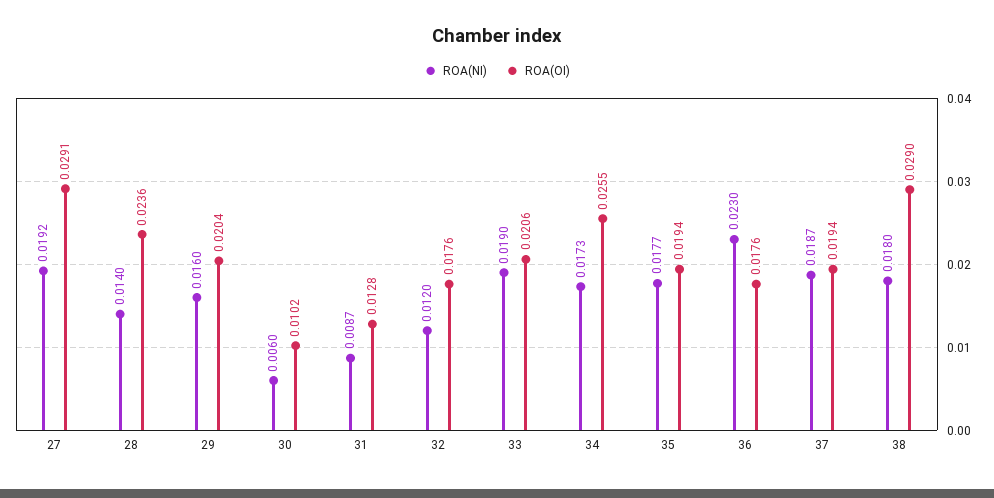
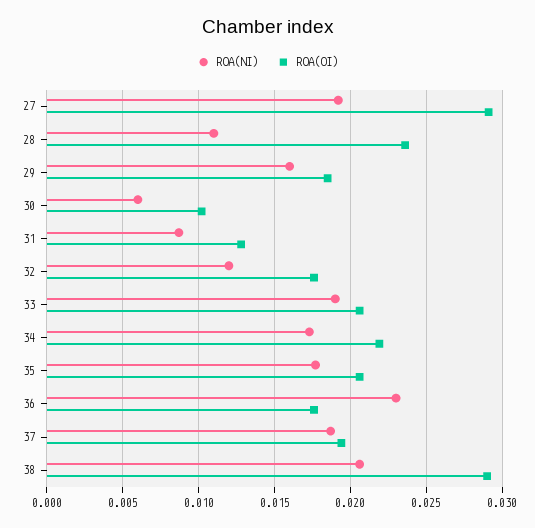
  {
    "ROA(NI)": {
      "27": 0.0192,
-     "28": 0.014,
+     "28": 0.011,
      "29": 0.016,
      "30": 0.006,
      "31": 0.0087,
      "32": 0.012,
      "33": 0.019,
      "34": 0.0173,
      "35": 0.0177,
      "36": 0.023,
      "37": 0.0187,
-     "38": 0.018
+     "38": 0.0205
    },
    "ROA(OI)": {
      "27": 0.0291,
      "28": 0.0236,
-     "29": 0.0204,
+     "29": 0.0185,
      "30": 0.0102,
      "31": 0.0128,
      "32": 0.0176,
      "33": 0.0206,
-     "34": 0.0255,
+     "34": 0.022,
-     "35": 0.0194,
+     "35": 0.0205,
      "36": 0.0176,
      "37": 0.0194,
      "38": 0.029
    }
  }

